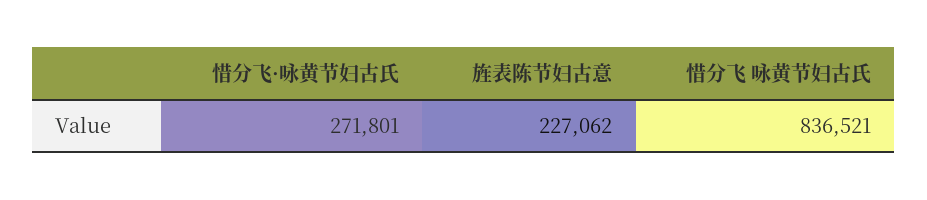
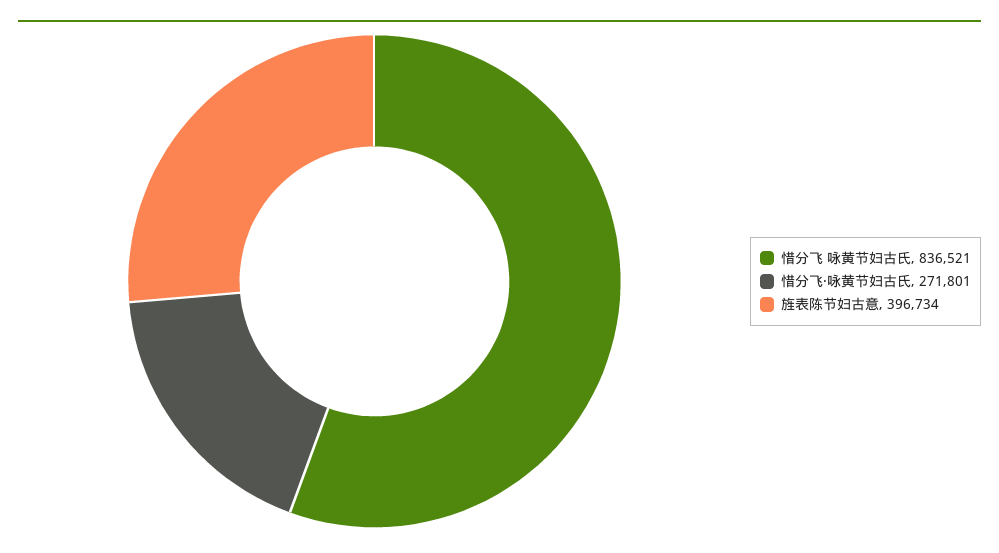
  {
    "惜分飞·咏黄节妇古氏": 271801,
-   "旌表陈节妇古意": 227062,
+   "旌表陈节妇古意": 396734,
    "惜分飞 咏黄节妇古氏": 836521
  }

